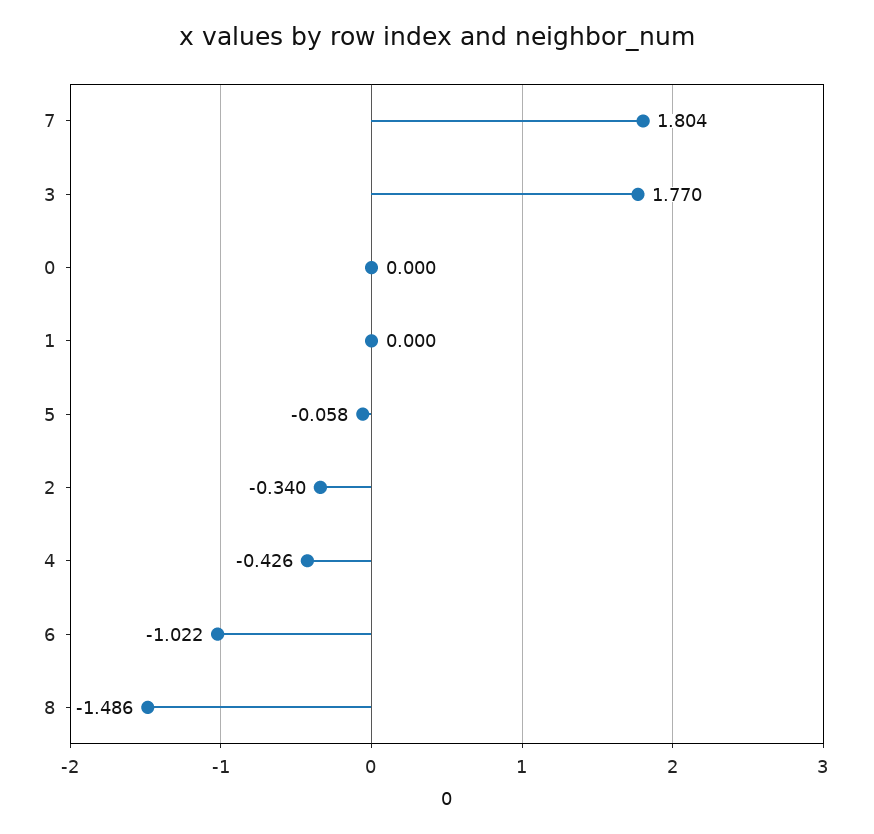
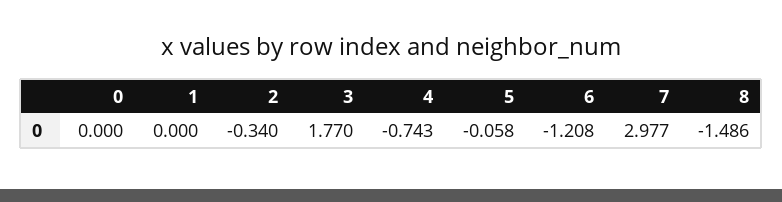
  {
-   "7": 1.804,
+   "7": 2.977,
    "3": 1.77,
    "0": 0,
    "1": 0,
    "5": -0.058,
    "2": -0.34,
-   "4": -0.426,
+   "4": -0.743,
-   "6": -1.022,
+   "6": -1.208,
    "8": -1.486
  }

